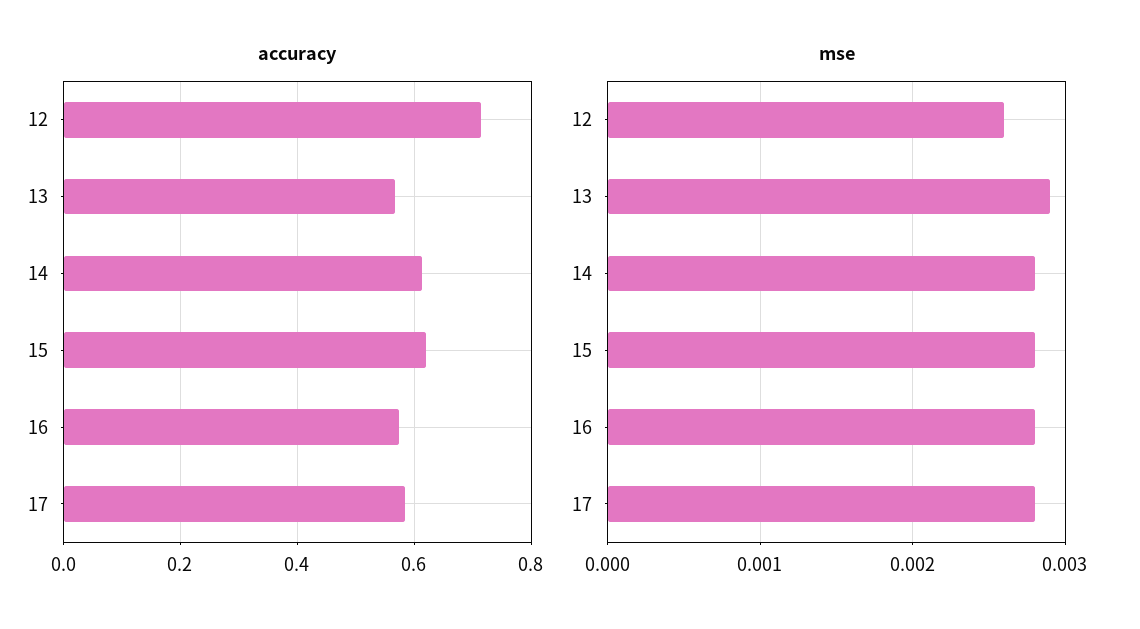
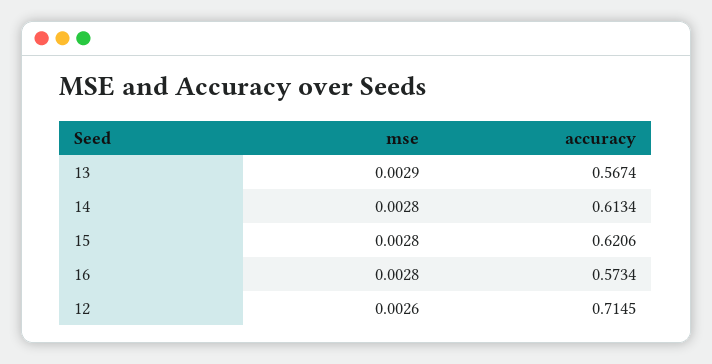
  {
    "accuracy": {
      "12": 0.7145,
      "13": 0.5674,
      "14": 0.6134,
      "15": 0.6206,
-     "16": 0.5734,
+     "16": 0.5734
-     "17": 0.58
    },
    "mse": {
      "12": 0.0026,
      "13": 0.0029,
      "14": 0.0028,
      "15": 0.0028,
-     "16": 0.0028,
+     "16": 0.0028
-     "17": 0.0028
    }
  }

